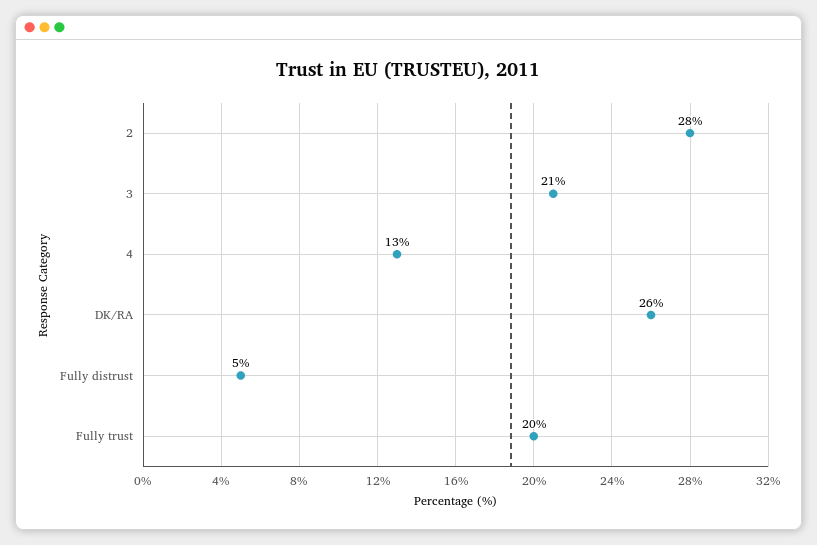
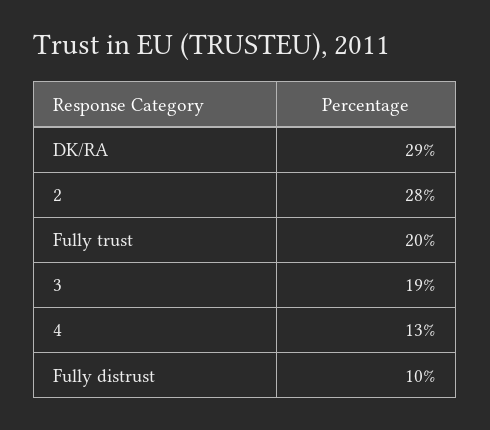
  {
    "2": 28,
-   "3": 21,
+   "3": 19,
    "4": 13,
-   "DK/RA": 26,
+   "DK/RA": 29,
-   "Fully distrust": 5,
+   "Fully distrust": 10,
    "Fully trust": 20
  }

